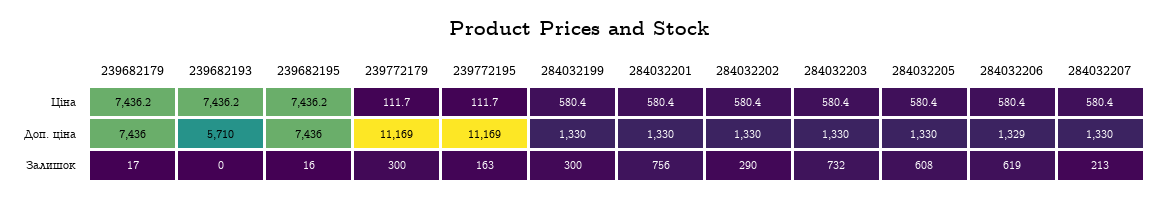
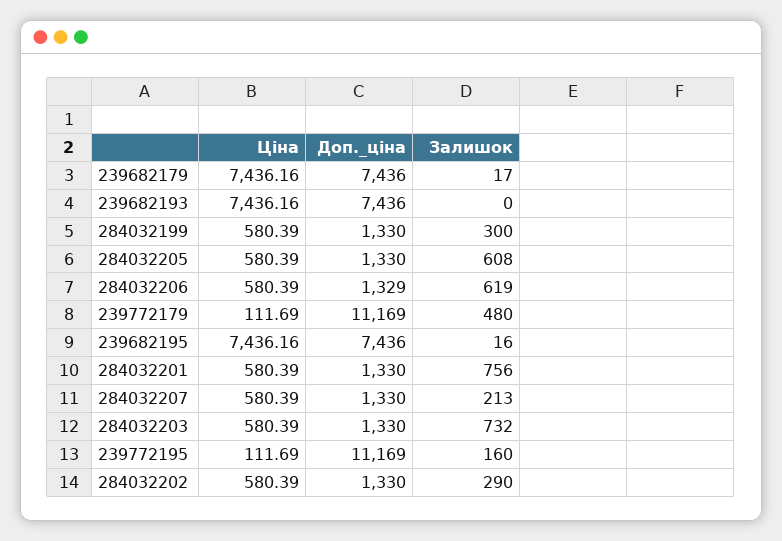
  {
    "239682179": {
      "Ціна": 7436.16,
      "Доп. ціна": 7436,
      "Залишок": 17
    },
    "239682193": {
      "Ціна": 7436.16,
-     "Доп. ціна": 5710,
+     "Доп. ціна": 7436,
      "Залишок": 0
    },
    "239682195": {
      "Ціна": 7436.16,
      "Доп. ціна": 7436,
      "Залишок": 16
    },
    "239772179": {
      "Ціна": 111.69,
      "Доп. ціна": 11169,
-     "Залишок": 300
+     "Залишок": 480
    },
    "239772195": {
      "Ціна": 111.69,
      "Доп. ціна": 11169,
-     "Залишок": 163
+     "Залишок": 160
    },
    "284032199": {
      "Ціна": 580.39,
      "Доп. ціна": 1330,
      "Залишок": 300
    },
    "284032201": {
      "Ціна": 580.39,
      "Доп. ціна": 1330,
      "Залишок": 756
    },
    "284032202": {
      "Ціна": 580.39,
      "Доп. ціна": 1330,
      "Залишок": 290
    },
    "284032203": {
      "Ціна": 580.39,
      "Доп. ціна": 1330,
      "Залишок": 732
    },
    "284032205": {
      "Ціна": 580.39,
      "Доп. ціна": 1330,
      "Залишок": 608
    },
    "284032206": {
      "Ціна": 580.39,
      "Доп. ціна": 1329,
      "Залишок": 619
    },
    "284032207": {
      "Ціна": 580.39,
      "Доп. ціна": 1330,
      "Залишок": 213
    }
  }

